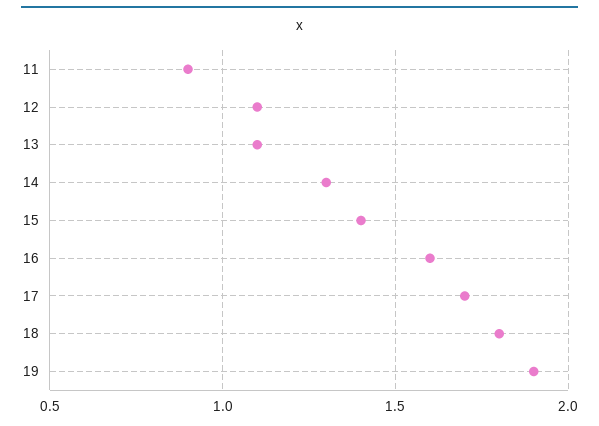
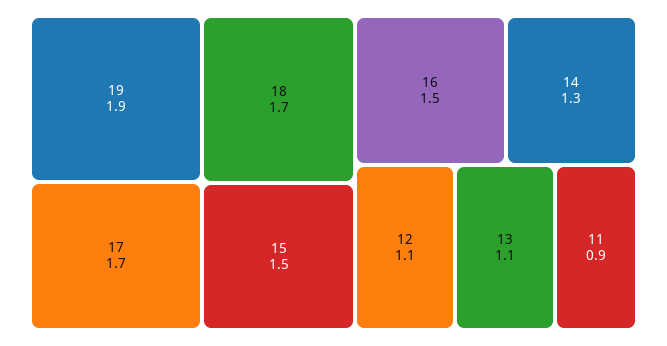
  {
    "11": 0.9,
    "12": 1.1,
    "13": 1.1,
    "14": 1.3,
-   "15": 1.4,
+   "15": 1.5,
-   "16": 1.6,
+   "16": 1.5,
    "17": 1.7,
-   "18": 1.8,
+   "18": 1.7,
    "19": 1.9
  }

